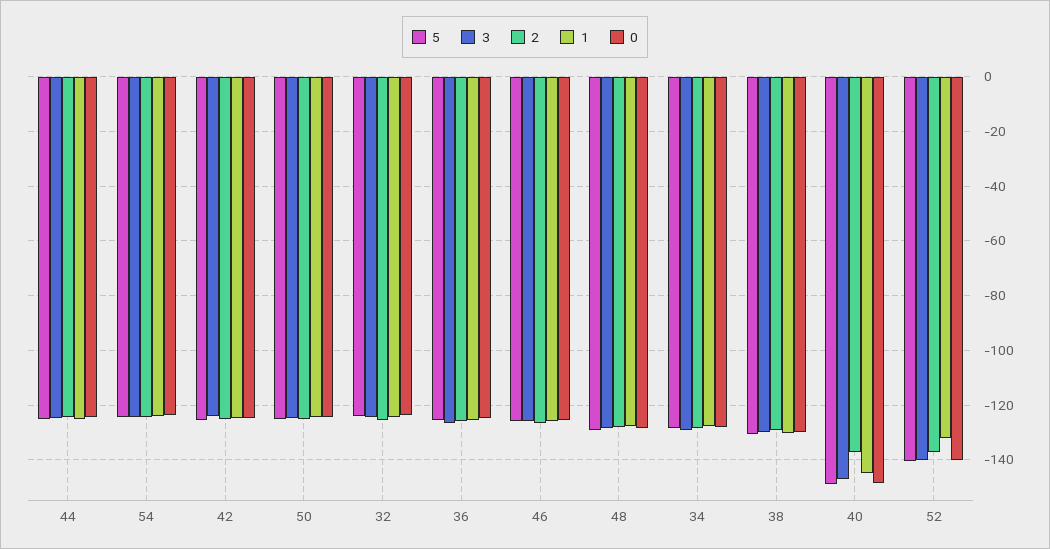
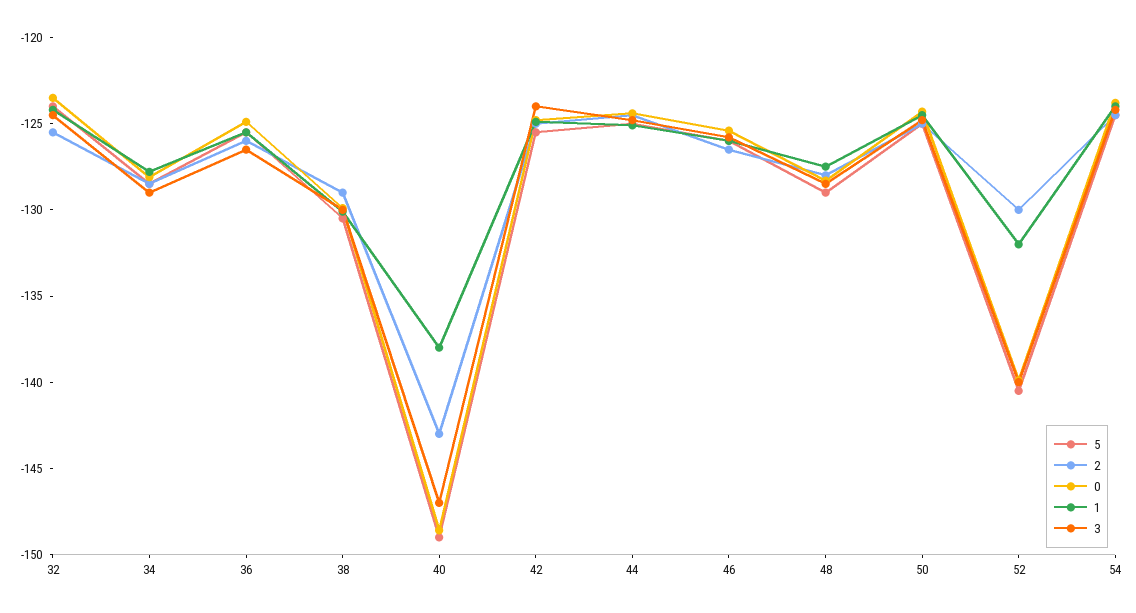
  {
    "5": {
      "44": -125,
      "54": -125,
      "42": -126,
      "50": -125,
      "32": -124,
      "36": -126,
      "46": -126,
      "48": -129,
      "34": -129,
      "38": -131,
      "40": -149,
      "52": -141
    },
    "3": {
      "44": -125,
      "54": -124,
      "42": -124,
      "50": -125,
      "32": -125,
      "36": -127,
      "46": -126,
      "48": -129,
      "34": -129,
      "38": -130,
      "40": -147,
      "52": -140
    },
    "2": {
      "44": -125,
      "54": -125,
      "42": -125,
      "50": -125,
      "32": -126,
      "36": -126,
      "46": -127,
      "48": -128,
      "34": -129,
      "38": -129,
-     "40": -137.5,
+     "40": -143,
-     "52": -137.5
+     "52": -130
    },
    "1": {
      "44": -125,
      "54": -124,
      "42": -125,
      "50": -125,
      "32": -124,
      "36": -126,
      "46": -126,
      "48": -128,
      "34": -128,
      "38": -130,
-     "40": -145,
+     "40": -138,
      "52": -132
    },
    "0": {
      "44": -124,
      "54": -124,
      "42": -125,
      "50": -124,
      "32": -124,
      "36": -125,
      "46": -125,
      "48": -128,
      "34": -128,
      "38": -130,
      "40": -149,
      "52": -140
    }
  }

